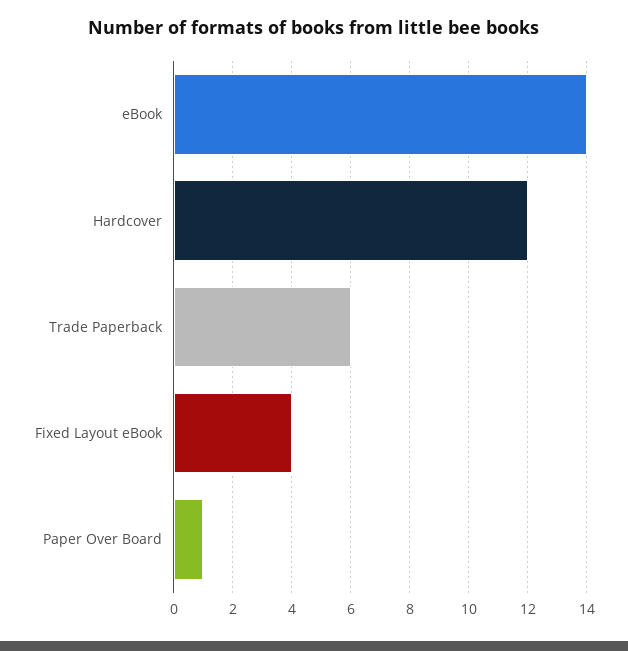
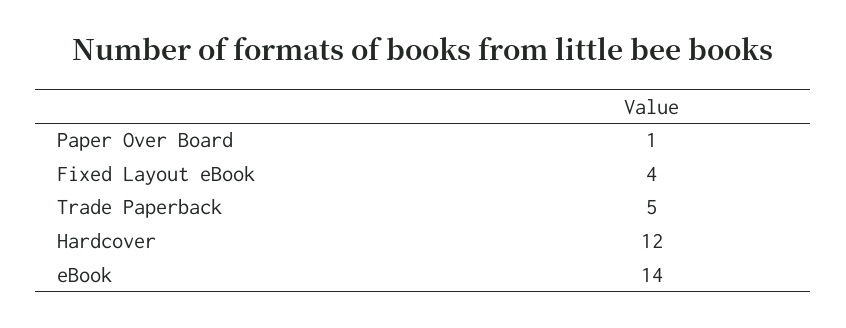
  {
    "eBook": 14,
    "Hardcover": 12,
-   "Trade Paperback": 6,
+   "Trade Paperback": 5,
    "Fixed Layout eBook": 4,
    "Paper Over Board": 1
  }

